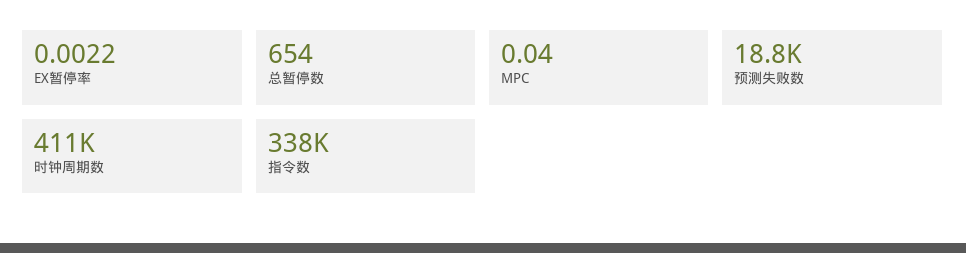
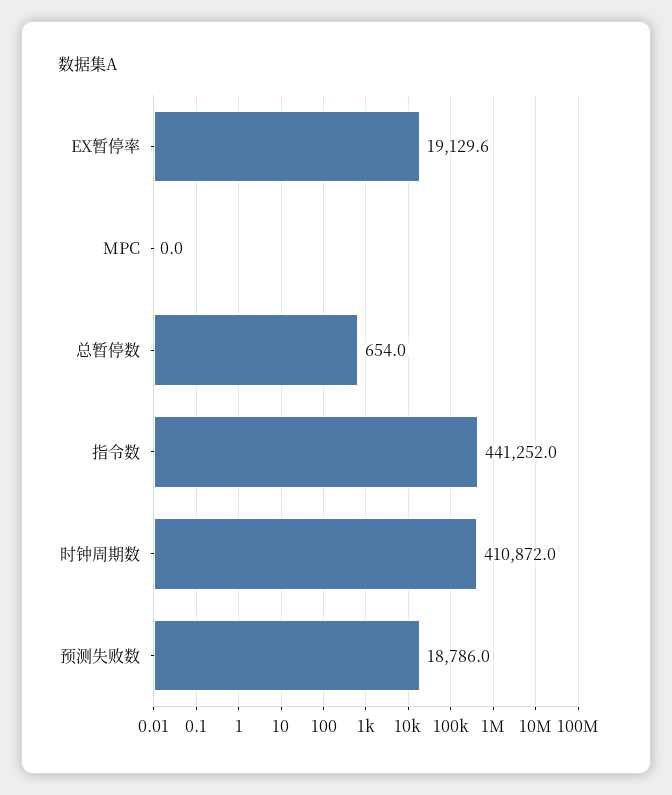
  {
-   "EX暂停率": 0.0022,
+   "EX暂停率": 19129.6,
    "总暂停数": 654,
    "MPC": 0.04,
    "预测失败数": 18786,
    "时钟周期数": 410872,
-   "指令数": 338000
+   "指令数": 441252
  }

